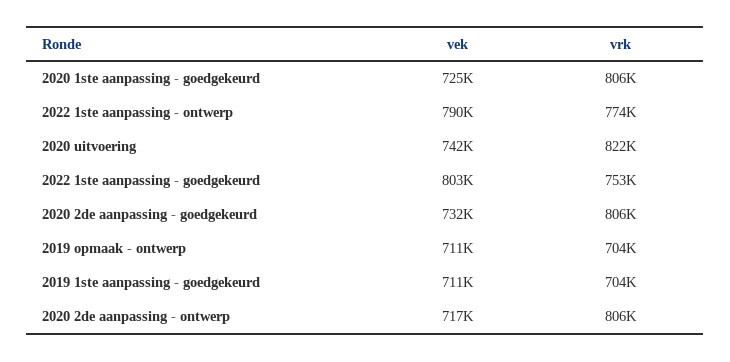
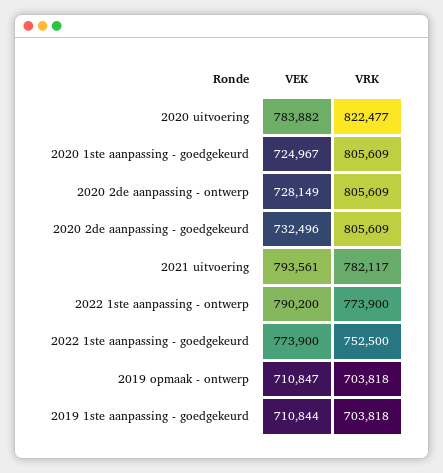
  {
    "vek": {
      "2020 1ste aanpassing - goedgekeurd": 724967,
      "2022 1ste aanpassing - ontwerp": 790200,
-     "2020 uitvoering": 742000,
+     "2020 uitvoering": 783882,
-     "2022 1ste aanpassing - goedgekeurd": 803000,
+     "2022 1ste aanpassing - goedgekeurd": 773900,
      "2020 2de aanpassing - goedgekeurd": 732496,
      "2019 opmaak - ontwerp": 710847,
      "2019 1ste aanpassing - goedgekeurd": 710844,
-     "2020 2de aanpassing - ontwerp": 717000
+     "2020 2de aanpassing - ontwerp": 728149,
+     "2021 uitvoering": 793561
    },
    "vrk": {
      "2020 1ste aanpassing - goedgekeurd": 805609,
      "2022 1ste aanpassing - ontwerp": 773900,
      "2020 uitvoering": 822477,
      "2022 1ste aanpassing - goedgekeurd": 752500,
      "2020 2de aanpassing - goedgekeurd": 805609,
      "2019 opmaak - ontwerp": 703818,
      "2019 1ste aanpassing - goedgekeurd": 703818,
-     "2020 2de aanpassing - ontwerp": 805609
+     "2020 2de aanpassing - ontwerp": 805609,
+     "2021 uitvoering": 782117
    }
  }

